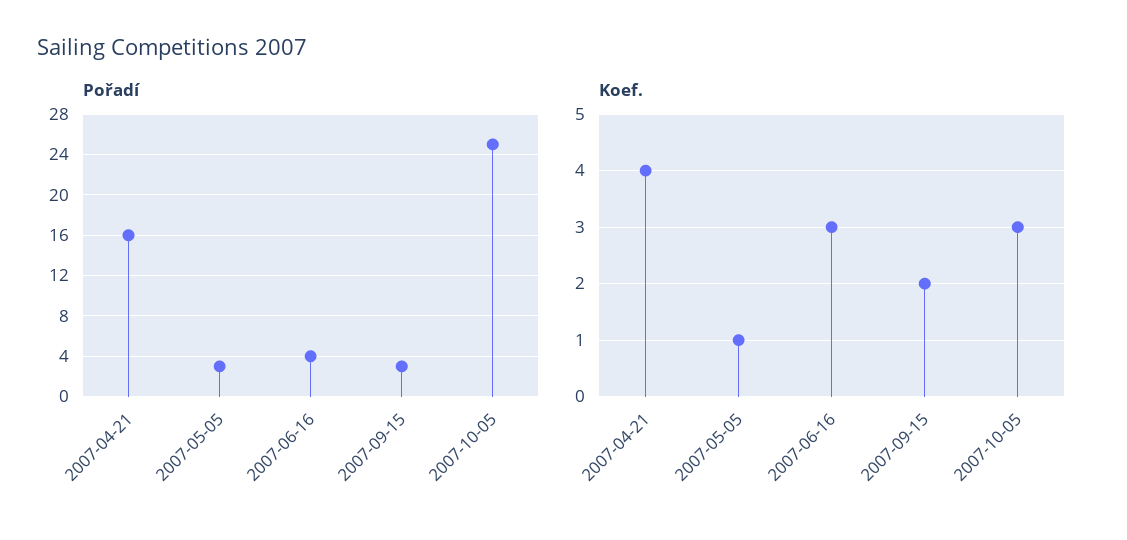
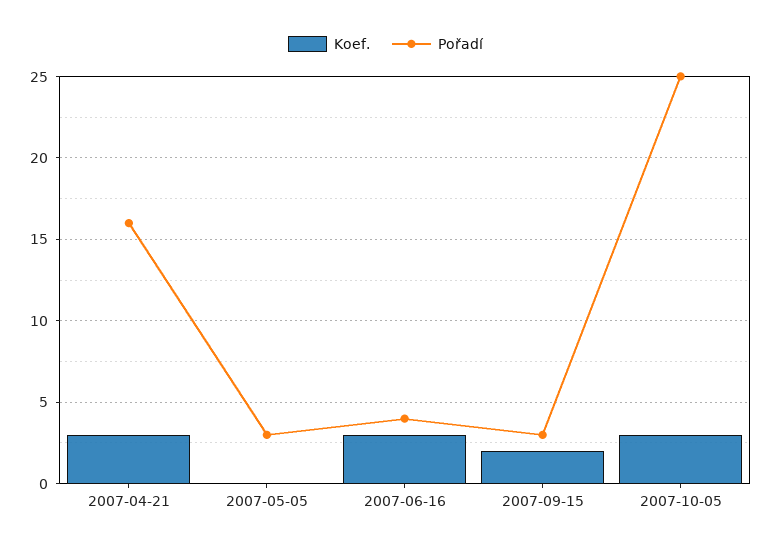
  {
    "Pořadí": {
      "2007-04-21": 16,
      "2007-05-05": 3,
      "2007-06-16": 4,
      "2007-09-15": 3,
      "2007-10-05": 25
    },
    "Koef.": {
-     "2007-04-21": 4,
+     "2007-04-21": 3,
-     "2007-05-05": 1,
+     "2007-05-05": 0,
      "2007-06-16": 3,
      "2007-09-15": 2,
      "2007-10-05": 3
    }
  }

